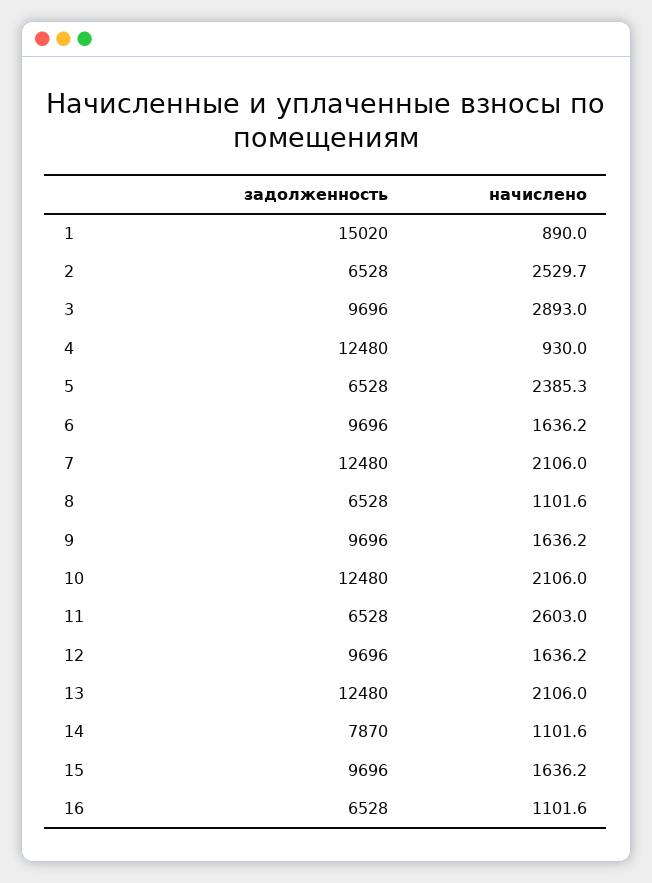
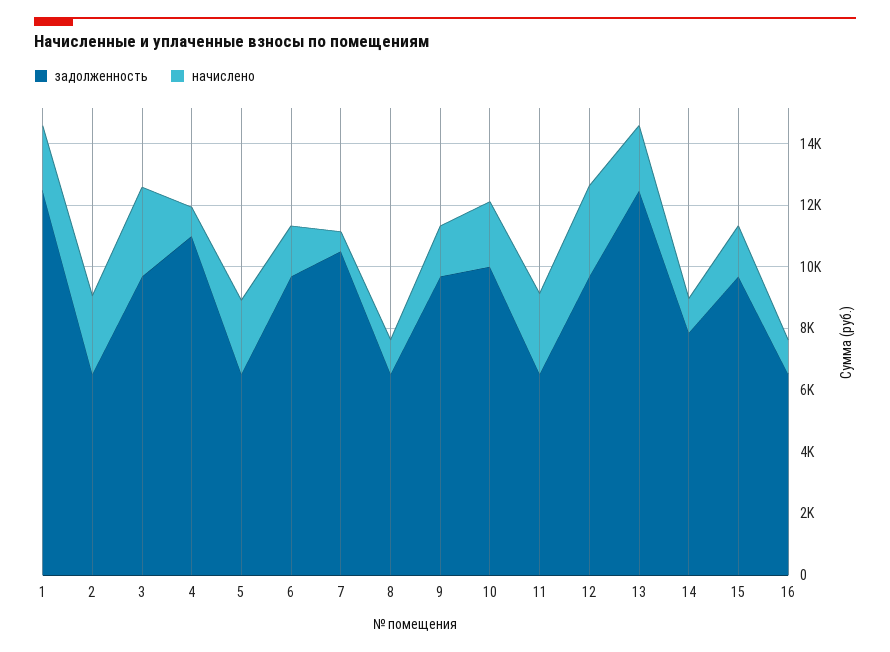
  {
    "задолженность": {
-     "1": 15020,
+     "1": 12500,
      "2": 6528,
      "3": 9696,
-     "4": 12480,
+     "4": 11000,
      "5": 6528,
      "6": 9696,
-     "7": 12480,
+     "7": 10500,
      "8": 6528,
      "9": 9696,
-     "10": 12480,
+     "10": 10000,
      "11": 6528,
      "12": 9696,
      "13": 12480,
      "14": 7870,
      "15": 9696,
      "16": 6528
    },
    "начислено": {
-     "1": 890,
+     "1": 2000,
      "2": 2529.7,
      "3": 2893,
      "4": 930,
      "5": 2385.3,
      "6": 1636.2,
-     "7": 2106,
+     "7": 500,
      "8": 1101.6,
      "9": 1636.2,
      "10": 2106,
      "11": 2603,
-     "12": 1636.2,
+     "12": 3000,
      "13": 2106,
      "14": 1101.6,
      "15": 1636.2,
      "16": 1101.6
    }
  }

